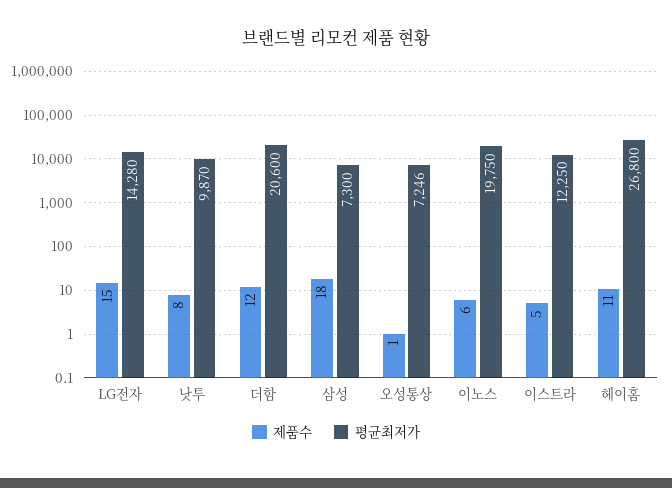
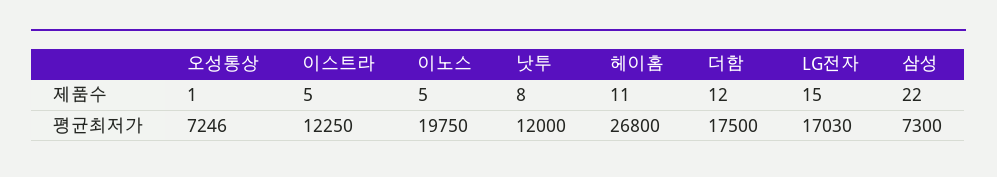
  {
    "제품수": {
      "LG전자": 15,
      "낫투": 8,
      "더함": 12,
-     "삼성": 18,
+     "삼성": 22,
      "오성통상": 1,
-     "이노스": 6,
+     "이노스": 5,
      "이스트라": 5,
      "헤이홈": 11
    },
    "평균최저가": {
-     "LG전자": 14280,
+     "LG전자": 17030,
-     "낫투": 9870,
+     "낫투": 12000,
-     "더함": 20600,
+     "더함": 17500,
      "삼성": 7300,
      "오성통상": 7246,
      "이노스": 19750,
      "이스트라": 12250,
      "헤이홈": 26800
    }
  }

